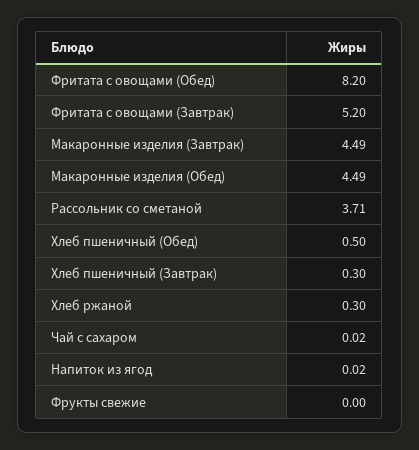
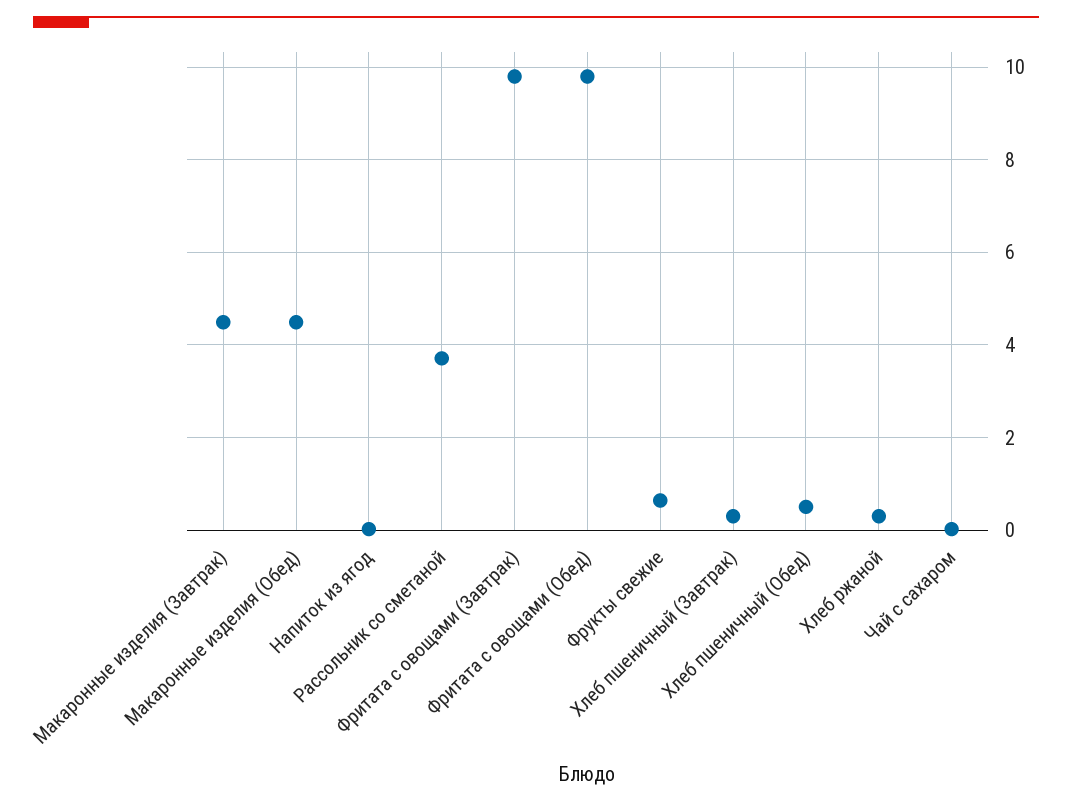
  {
-   "Фритата с овощами (Обед)": 8.2,
+   "Фритата с овощами (Обед)": 9.8,
-   "Фритата с овощами (Завтрак)": 5.2,
+   "Фритата с овощами (Завтрак)": 9.8,
    "Макаронные изделия (Завтрак)": 4.49,
    "Макаронные изделия (Обед)": 4.49,
    "Рассольник со сметаной": 3.71,
    "Хлеб пшеничный (Обед)": 0.5,
    "Хлеб пшеничный (Завтрак)": 0.3,
    "Хлеб ржаной": 0.3,
    "Чай с сахаром": 0.02,
    "Напиток из ягод": 0.02,
-   "Фрукты свежие": 0
+   "Фрукты свежие": 0.6
  }

